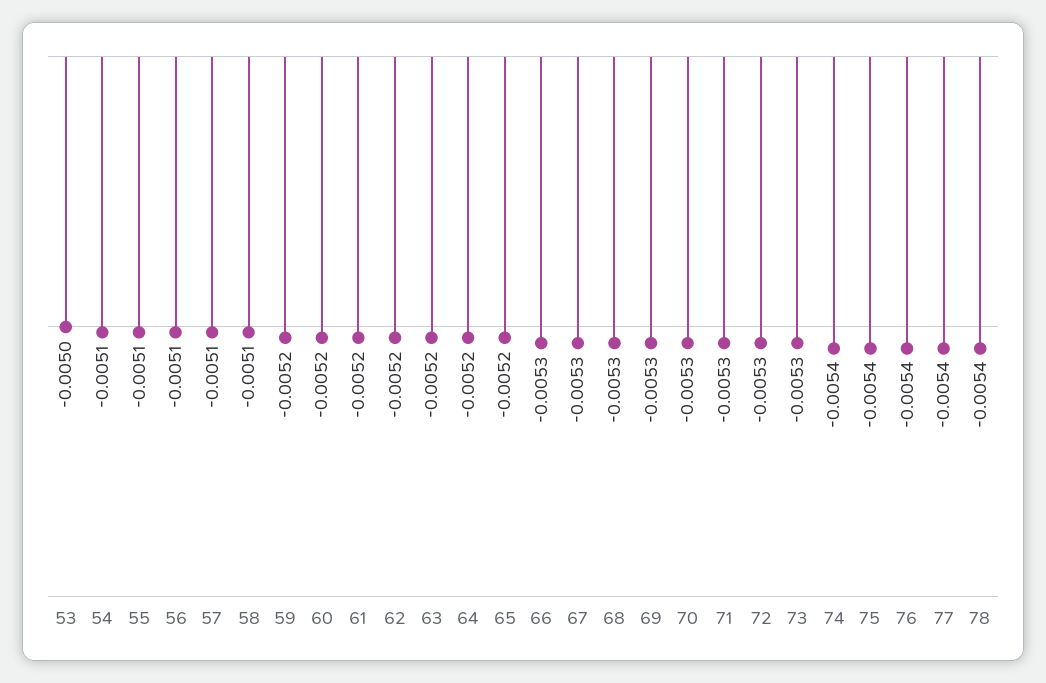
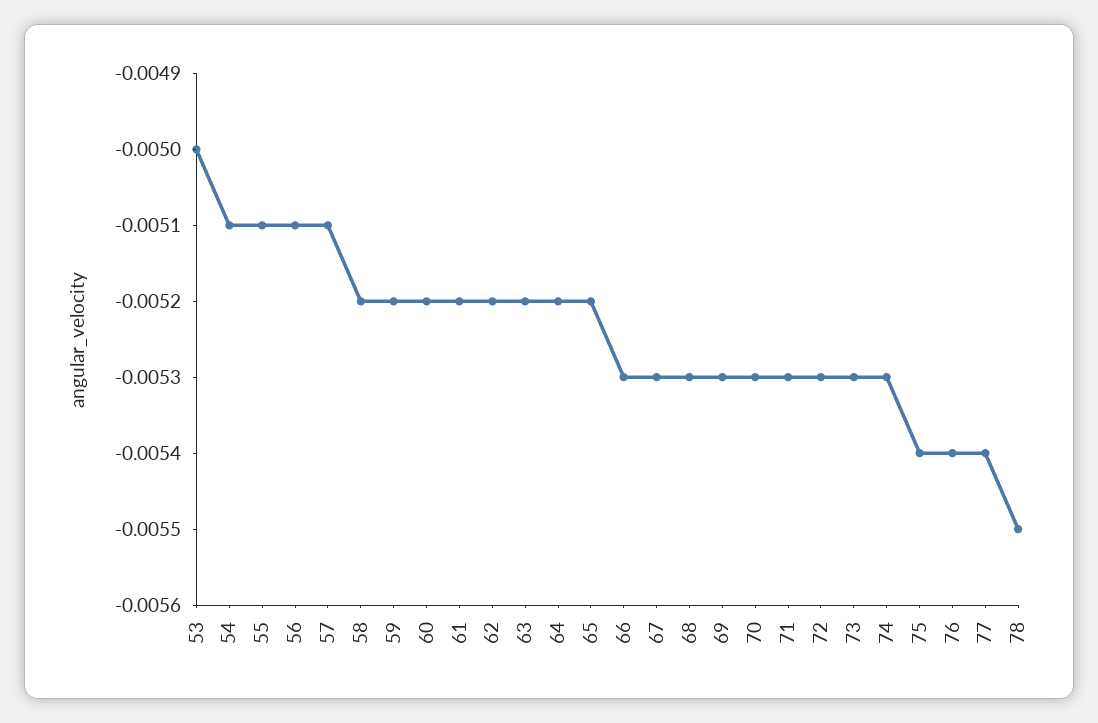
  {
    "53": -0.005,
    "54": -0.0051,
    "55": -0.0051,
    "56": -0.0051,
    "57": -0.0051,
-   "58": -0.0051,
+   "58": -0.0052,
    "59": -0.0052,
    "60": -0.0052,
    "61": -0.0052,
    "62": -0.0052,
    "63": -0.0052,
    "64": -0.0052,
    "65": -0.0052,
    "66": -0.0053,
    "67": -0.0053,
    "68": -0.0053,
    "69": -0.0053,
    "70": -0.0053,
    "71": -0.0053,
    "72": -0.0053,
    "73": -0.0053,
-   "74": -0.0054,
+   "74": -0.0053,
    "75": -0.0054,
    "76": -0.0054,
    "77": -0.0054,
-   "78": -0.0054
+   "78": -0.0055
  }

